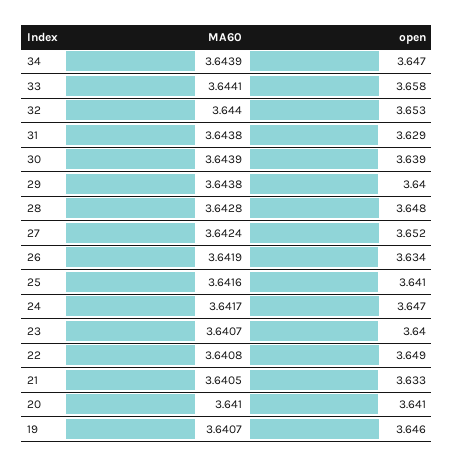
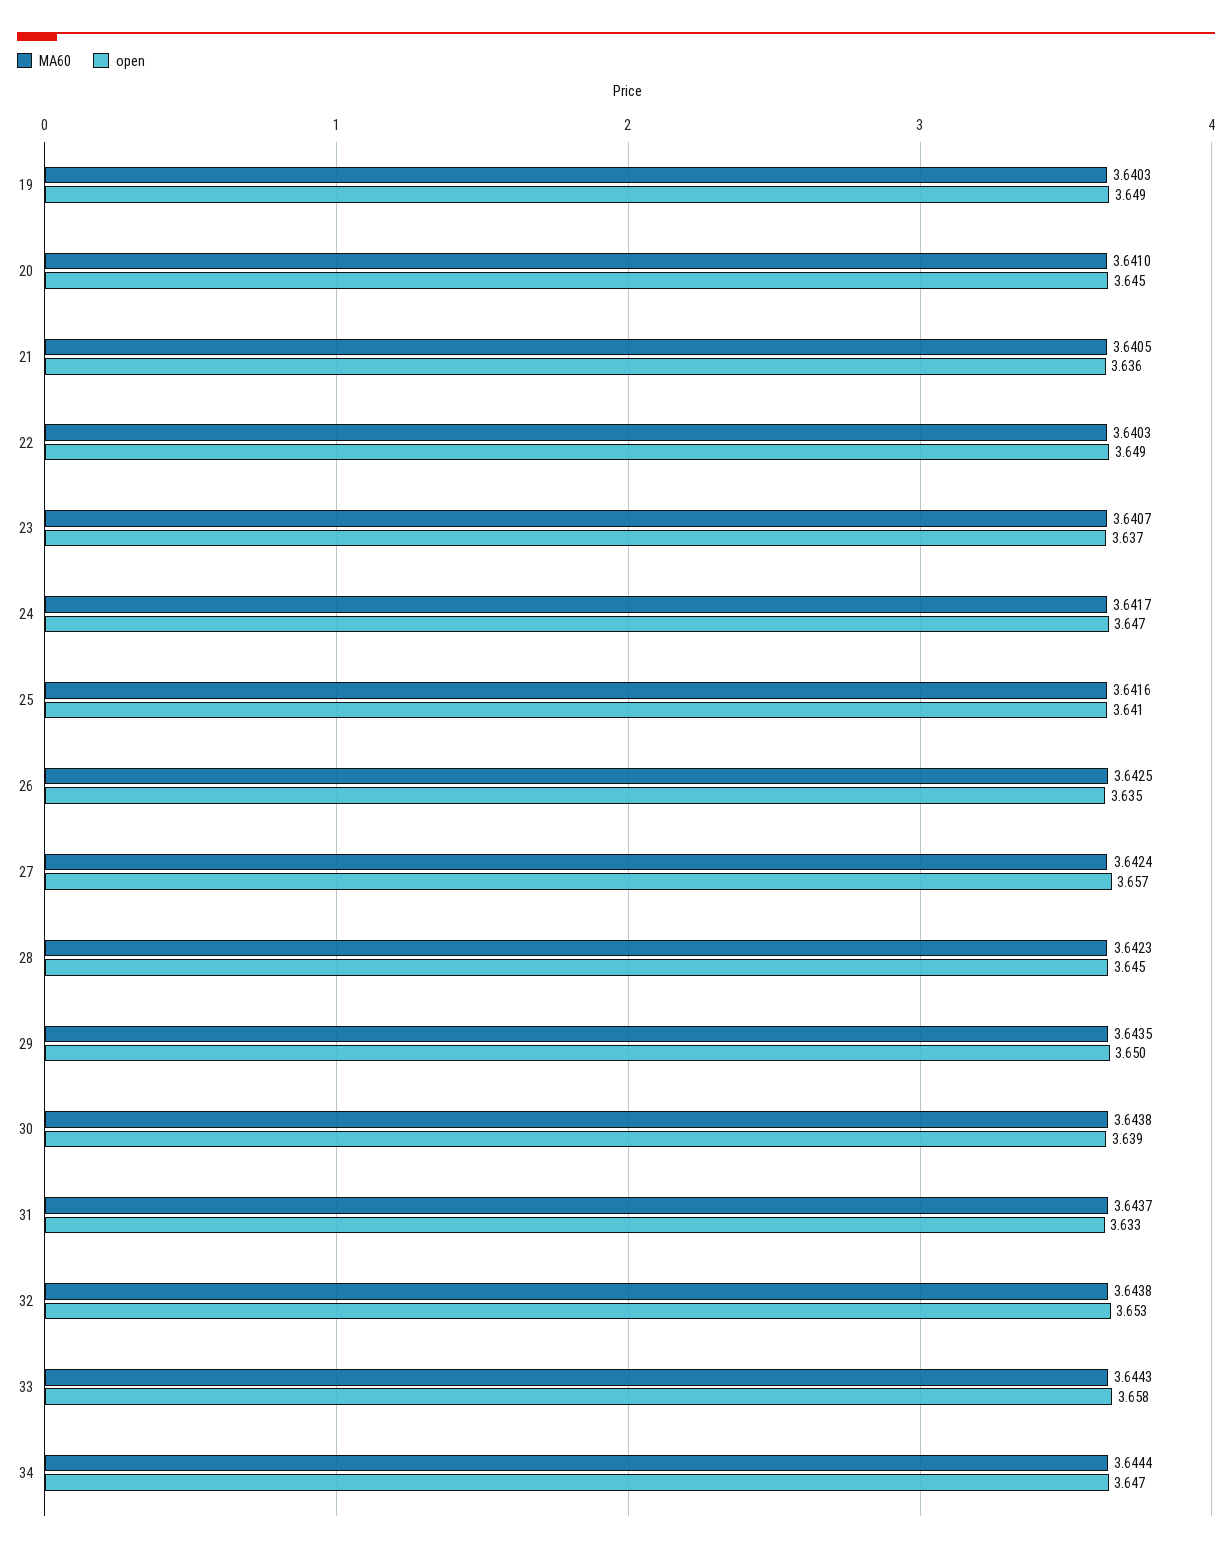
  {
    "MA60": {
-     "34": 3.6439,
+     "34": 3.6444,
-     "33": 3.6441,
+     "33": 3.6443,
-     "32": 3.644,
+     "32": 3.6438,
-     "31": 3.6438,
+     "31": 3.6437,
-     "30": 3.6439,
+     "30": 3.6438,
-     "29": 3.6438,
+     "29": 3.6435,
-     "28": 3.6428,
+     "28": 3.6423,
      "27": 3.6424,
-     "26": 3.6419,
+     "26": 3.6425,
      "25": 3.6416,
      "24": 3.6417,
      "23": 3.6407,
-     "22": 3.6408,
+     "22": 3.6403,
      "21": 3.6405,
      "20": 3.641,
-     "19": 3.6407
+     "19": 3.6403
    },
    "open": {
      "34": 3.647,
      "33": 3.658,
      "32": 3.653,
-     "31": 3.629,
+     "31": 3.633,
      "30": 3.639,
-     "29": 3.64,
+     "29": 3.65,
-     "28": 3.648,
+     "28": 3.645,
-     "27": 3.652,
+     "27": 3.657,
-     "26": 3.634,
+     "26": 3.635,
      "25": 3.641,
      "24": 3.647,
-     "23": 3.64,
+     "23": 3.637,
      "22": 3.649,
-     "21": 3.633,
+     "21": 3.636,
-     "20": 3.641,
+     "20": 3.645,
-     "19": 3.646
+     "19": 3.649
    }
  }

